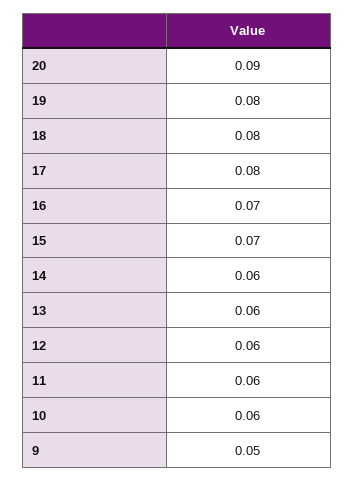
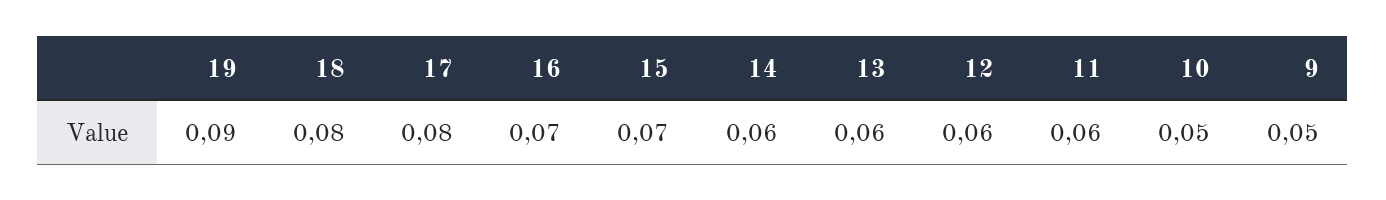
  {
-   "20": 0.09,
-   "19": 0.08,
+   "19": 0.09,
    "18": 0.08,
    "17": 0.08,
    "16": 0.07,
    "15": 0.07,
    "14": 0.06,
    "13": 0.06,
    "12": 0.06,
    "11": 0.06,
-   "10": 0.06,
+   "10": 0.05,
    "9": 0.05
  }

